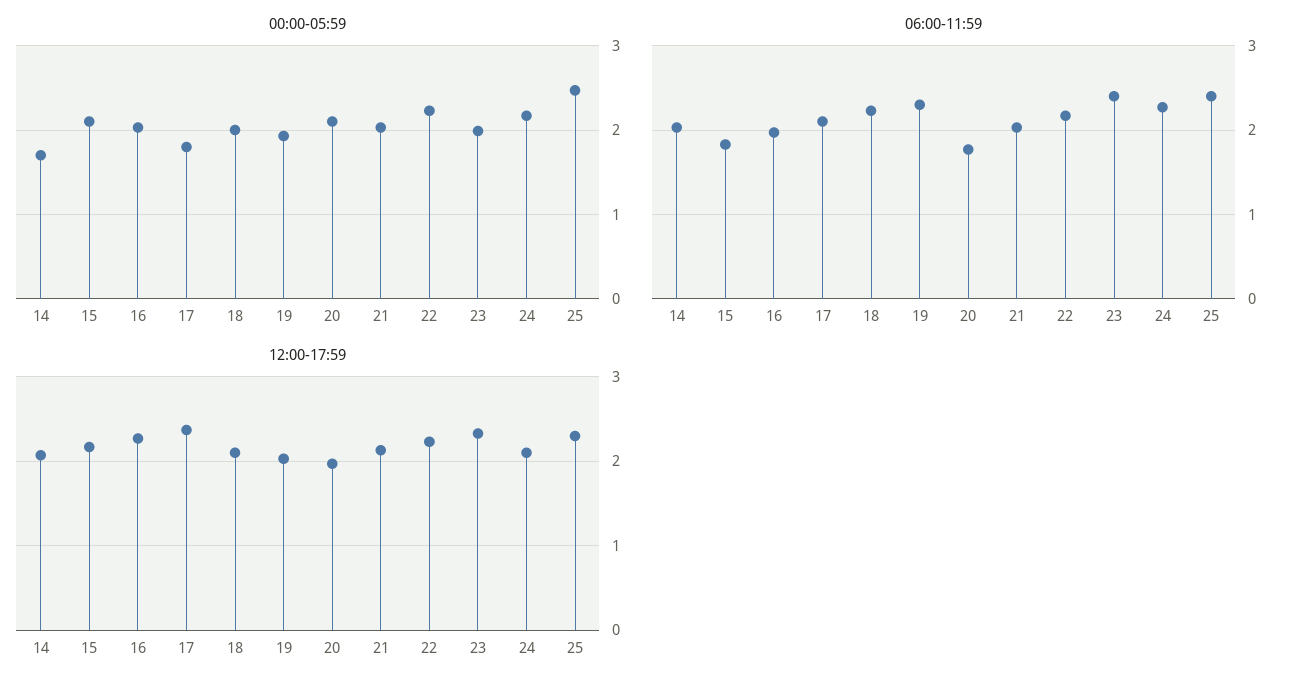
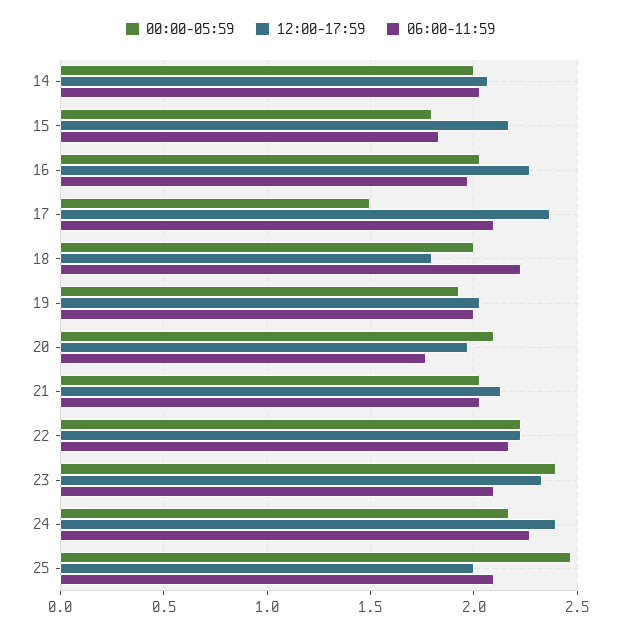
  {
    "00:00-05:59": {
-     "14": 1.7,
+     "14": 2,
-     "15": 2.1,
+     "15": 1.8,
      "16": 2.05,
-     "17": 1.8,
+     "17": 1.5,
      "18": 2,
      "19": 1.95,
      "20": 2.1,
      "21": 2.05,
      "22": 2.25,
-     "23": 2,
+     "23": 2.4,
      "24": 2.15,
      "25": 2.45
    },
    "06:00-11:59": {
      "14": 2.05,
      "15": 1.85,
      "16": 1.95,
      "17": 2.1,
      "18": 2.25,
-     "19": 2.3,
+     "19": 2,
      "20": 1.75,
      "21": 2.05,
      "22": 2.15,
-     "23": 2.4,
+     "23": 2.1,
      "24": 2.25,
-     "25": 2.4
+     "25": 2.1
    },
    "12:00-17:59": {
      "14": 2.05,
      "15": 2.15,
      "16": 2.25,
      "17": 2.35,
-     "18": 2.1,
+     "18": 1.8,
      "19": 2.05,
      "20": 1.95,
      "21": 2.15,
      "22": 2.25,
      "23": 2.35,
-     "24": 2.1,
+     "24": 2.4,
-     "25": 2.3
+     "25": 2
    }
  }

